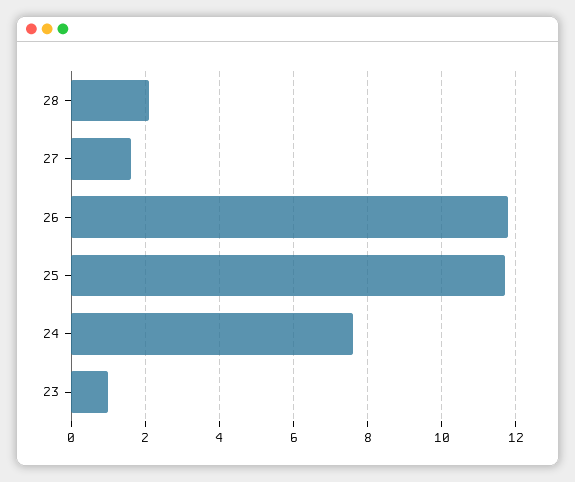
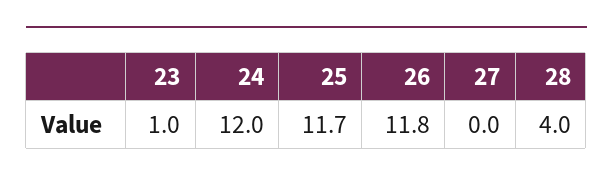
  {
-   "28": 2,
+   "28": 4,
-   "27": 1.5,
+   "27": 0,
    "26": 11.8,
    "25": 11.7,
-   "24": 7.5,
+   "24": 12,
    "23": 1
  }

